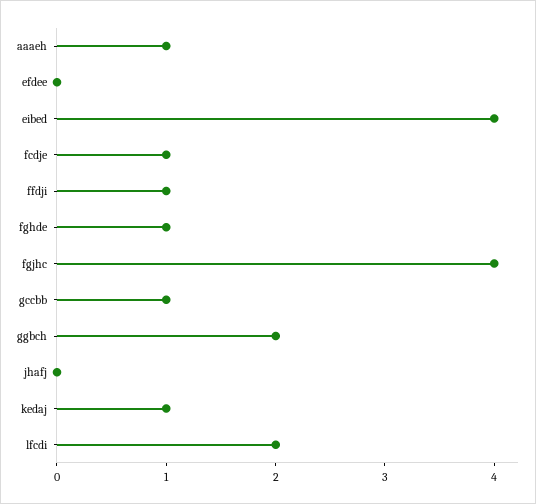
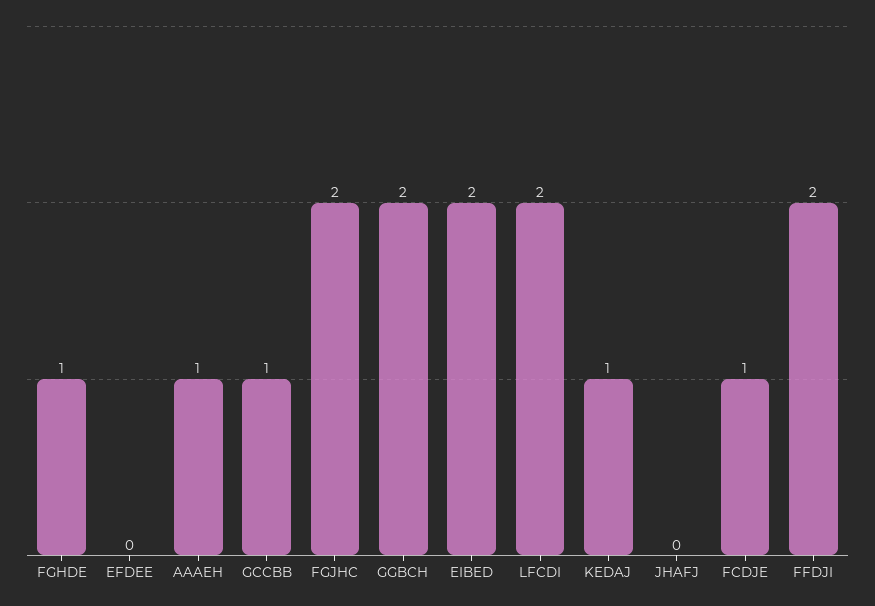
  {
    "aaaeh": 1,
    "efdee": 0,
-   "eibed": 4,
+   "eibed": 2,
    "fcdje": 1,
-   "ffdji": 1,
+   "ffdji": 2,
    "fghde": 1,
-   "fgjhc": 4,
+   "fgjhc": 2,
    "gccbb": 1,
    "ggbch": 2,
    "jhafj": 0,
    "kedaj": 1,
    "lfcdi": 2
  }

